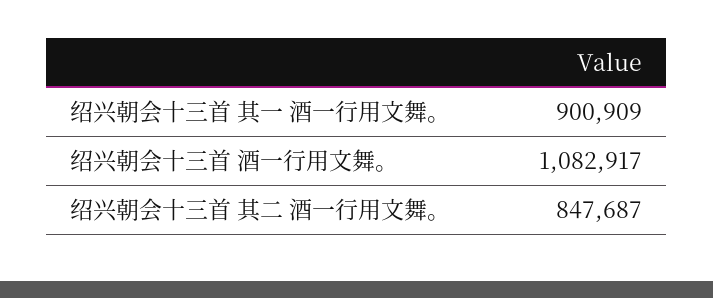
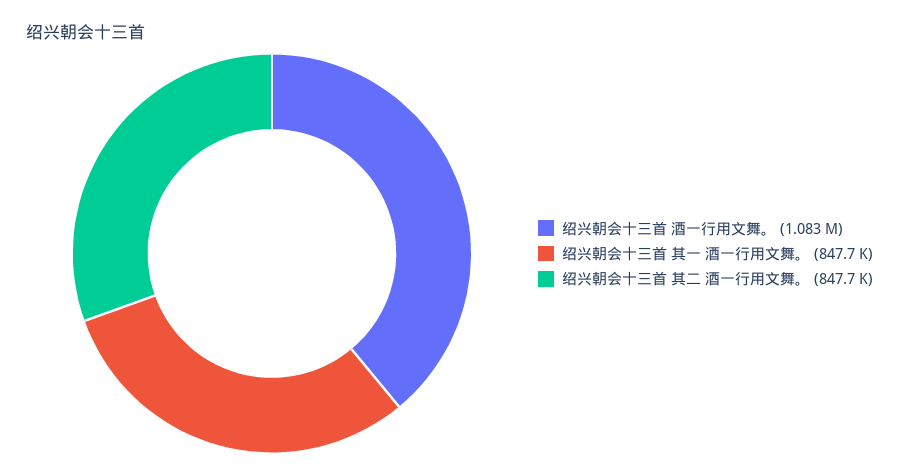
  {
-   "绍兴朝会十三首 其一 酒一行用文舞。": 900909,
+   "绍兴朝会十三首 其一 酒一行用文舞。": 847700,
    "绍兴朝会十三首 酒一行用文舞。": 1082917,
    "绍兴朝会十三首 其二 酒一行用文舞。": 847687
  }

